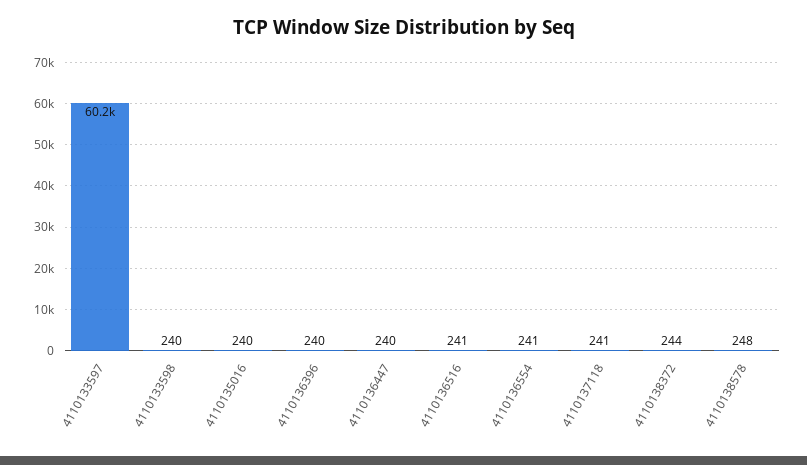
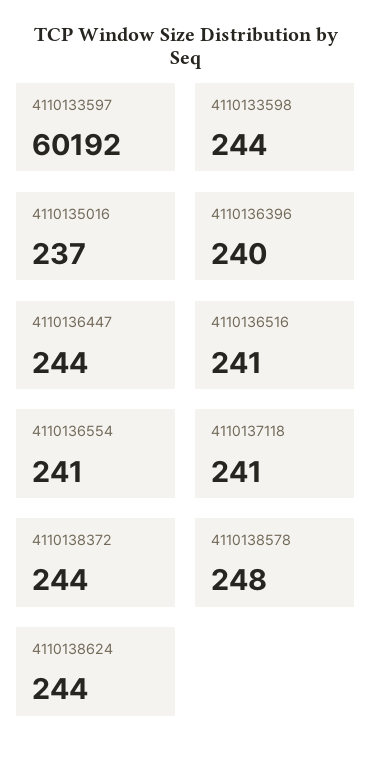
  {
    "4110133597": 60192,
-   "4110133598": 240,
+   "4110133598": 244,
-   "4110135016": 240,
+   "4110135016": 237,
    "4110136396": 240,
-   "4110136447": 240,
+   "4110136447": 244,
    "4110136516": 241,
    "4110136554": 241,
    "4110137118": 241,
    "4110138372": 244,
-   "4110138578": 248
+   "4110138578": 248,
+   "4110138624": 244
  }

